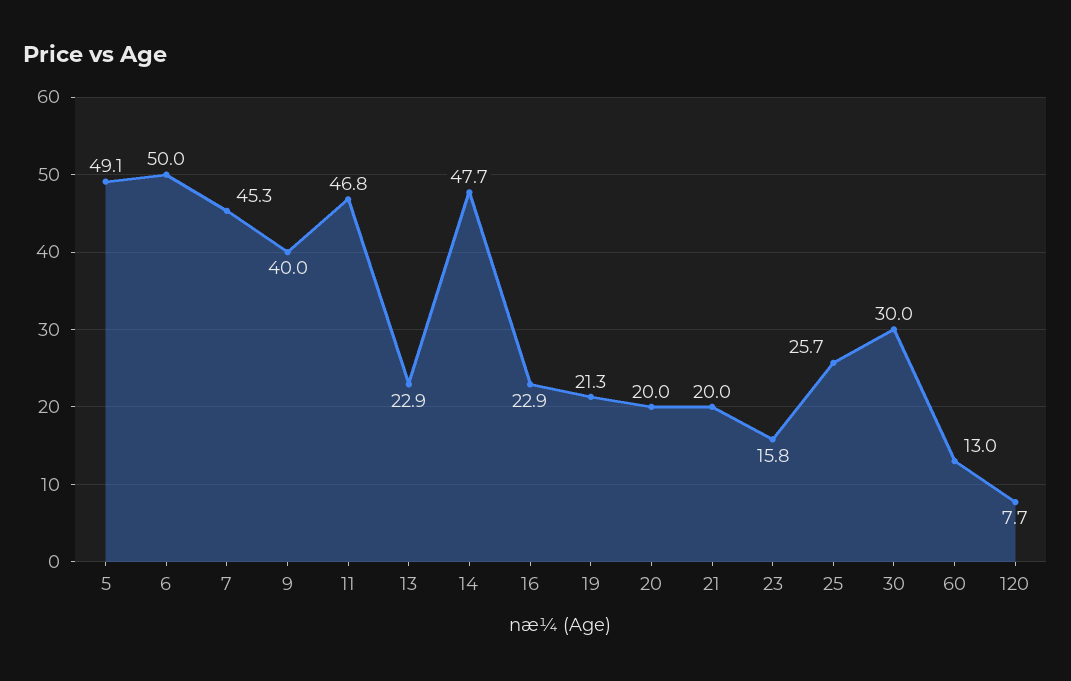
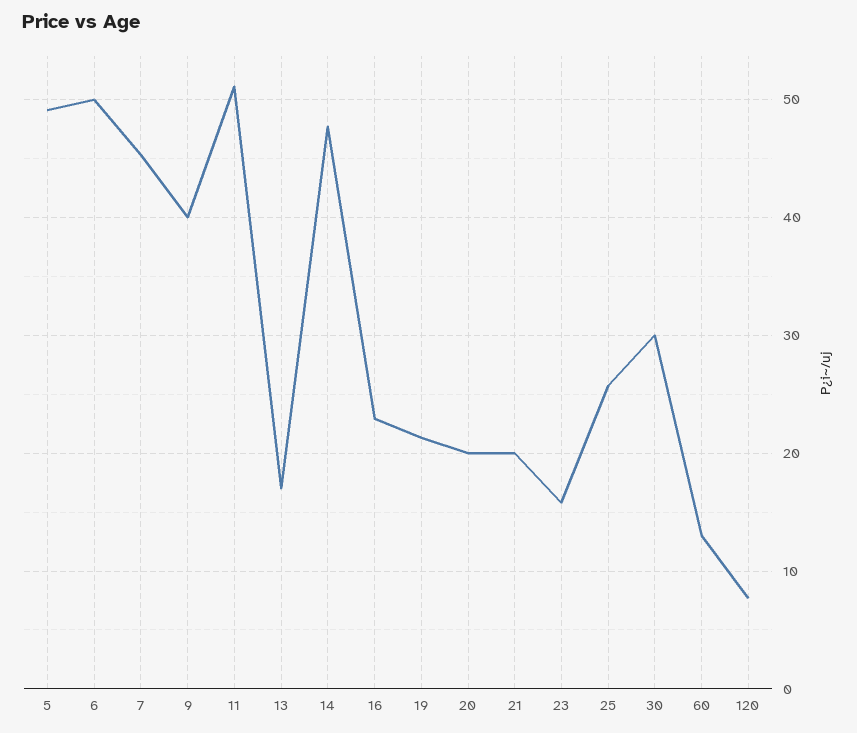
  {
    "5": 49.1,
    "6": 50,
    "7": 45.3,
    "9": 40,
-   "11": 46.8,
+   "11": 51,
-   "13": 22.9,
+   "13": 17,
    "14": 47.7,
    "16": 22.9,
    "19": 21.3,
    "20": 20,
    "21": 20,
    "23": 15.8,
    "25": 25.7,
    "30": 30,
    "60": 13,
    "120": 7.7
  }

